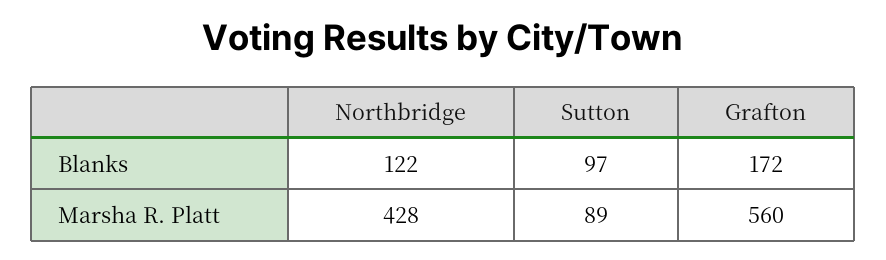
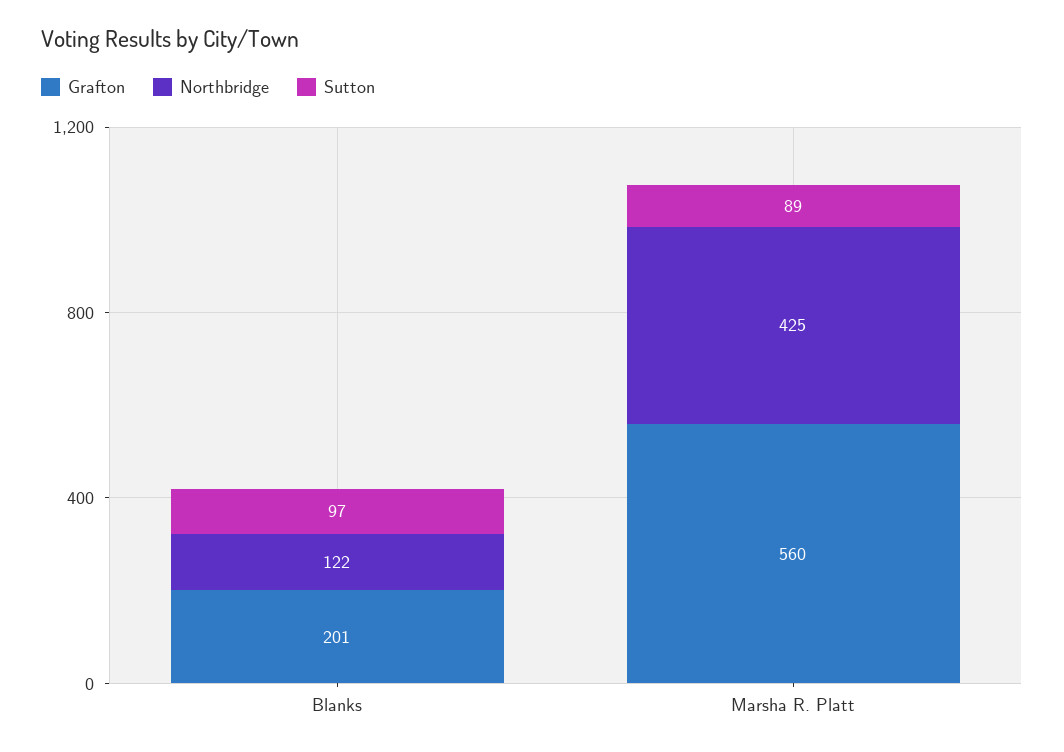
  {
    "Northbridge": {
      "Blanks": 122,
-     "Marsha R. Platt": 428
+     "Marsha R. Platt": 425
    },
    "Sutton": {
      "Blanks": 97,
      "Marsha R. Platt": 89
    },
    "Grafton": {
-     "Blanks": 172,
+     "Blanks": 201,
      "Marsha R. Platt": 560
    }
  }

